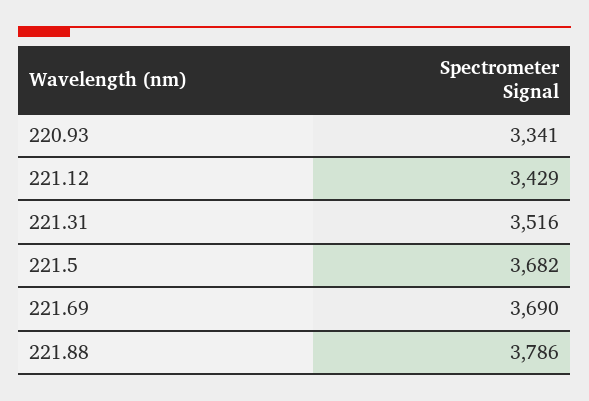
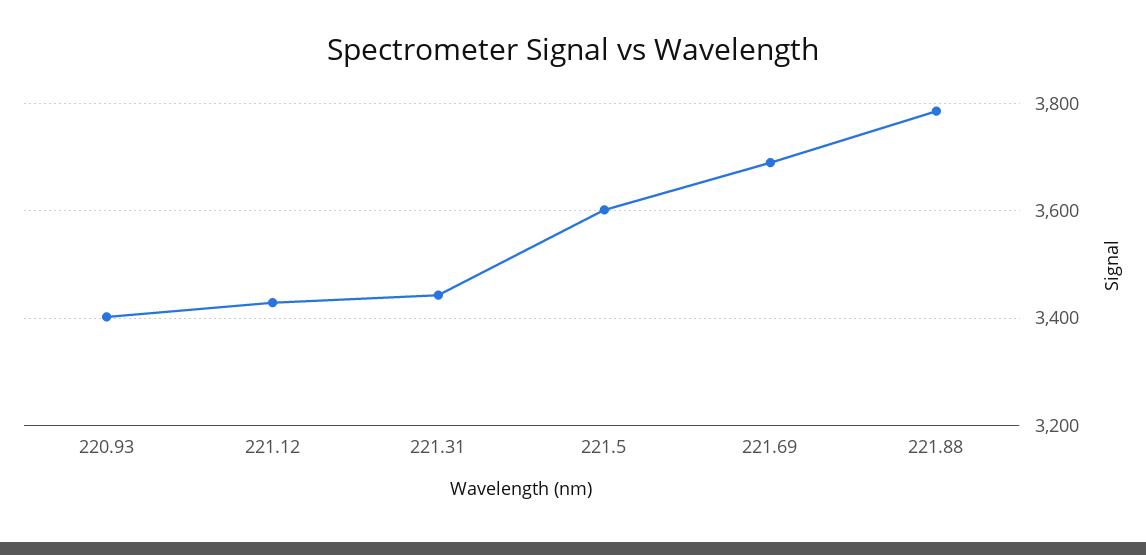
  {
-   "220.93": 3341,
+   "220.93": 3400,
    "221.12": 3429,
-   "221.31": 3516,
+   "221.31": 3440,
-   "221.5": 3682,
+   "221.5": 3600,
    "221.69": 3690,
    "221.88": 3786
  }

